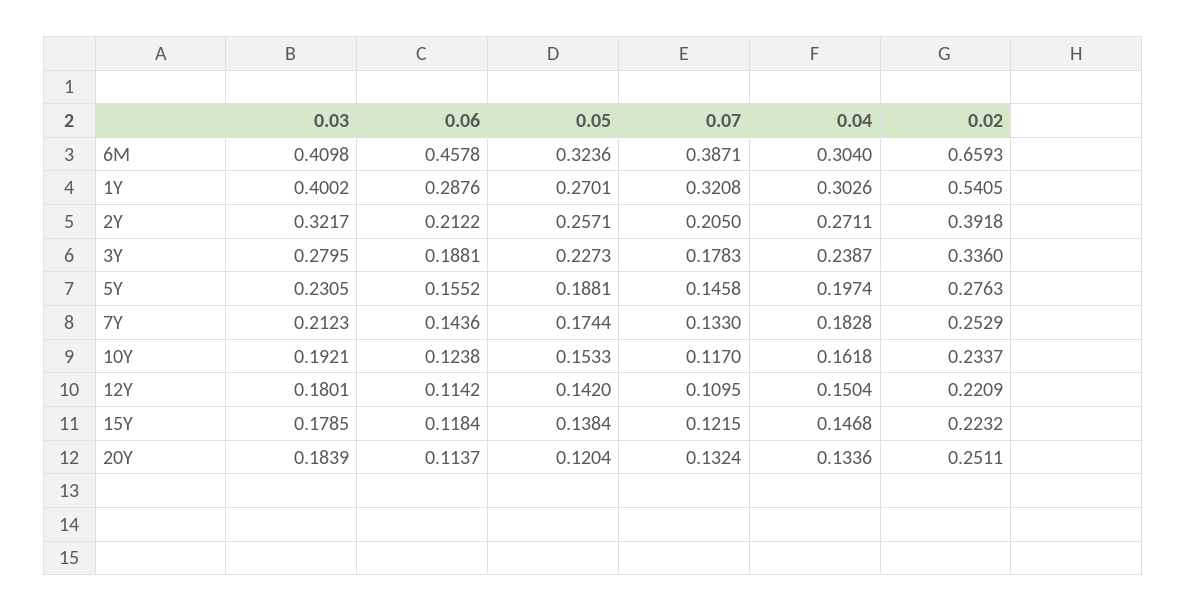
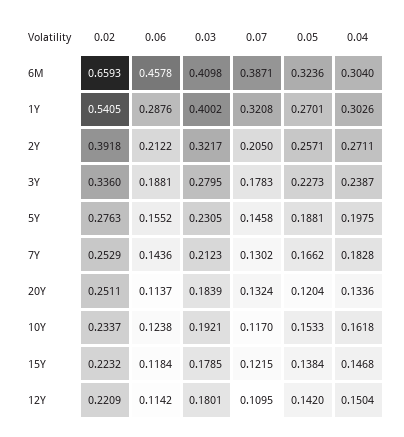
  {
    "0.03": {
      "6M": 0.4098,
      "1Y": 0.4002,
      "2Y": 0.3217,
      "3Y": 0.2795,
      "5Y": 0.2305,
      "7Y": 0.2123,
      "10Y": 0.1921,
      "12Y": 0.1801,
      "15Y": 0.1785,
      "20Y": 0.1839
    },
    "0.06": {
      "6M": 0.4578,
      "1Y": 0.2876,
      "2Y": 0.2122,
      "3Y": 0.1881,
      "5Y": 0.1552,
      "7Y": 0.1436,
      "10Y": 0.1238,
      "12Y": 0.1142,
      "15Y": 0.1184,
      "20Y": 0.1137
    },
    "0.05": {
      "6M": 0.3236,
      "1Y": 0.2701,
      "2Y": 0.2571,
      "3Y": 0.2273,
      "5Y": 0.1881,
-     "7Y": 0.1744,
+     "7Y": 0.1662,
      "10Y": 0.1533,
      "12Y": 0.142,
      "15Y": 0.1384,
      "20Y": 0.1204
    },
    "0.07": {
      "6M": 0.3871,
      "1Y": 0.3208,
      "2Y": 0.205,
      "3Y": 0.1783,
      "5Y": 0.1458,
-     "7Y": 0.133,
+     "7Y": 0.1302,
      "10Y": 0.117,
      "12Y": 0.1095,
      "15Y": 0.1215,
      "20Y": 0.1324
    },
    "0.04": {
      "6M": 0.304,
      "1Y": 0.3026,
      "2Y": 0.2711,
      "3Y": 0.2387,
-     "5Y": 0.1974,
+     "5Y": 0.1975,
      "7Y": 0.1828,
      "10Y": 0.1618,
      "12Y": 0.1504,
      "15Y": 0.1468,
      "20Y": 0.1336
    },
    "0.02": {
      "6M": 0.6593,
      "1Y": 0.5405,
      "2Y": 0.3918,
      "3Y": 0.336,
      "5Y": 0.2763,
      "7Y": 0.2529,
      "10Y": 0.2337,
      "12Y": 0.2209,
      "15Y": 0.2232,
      "20Y": 0.2511
    }
  }

